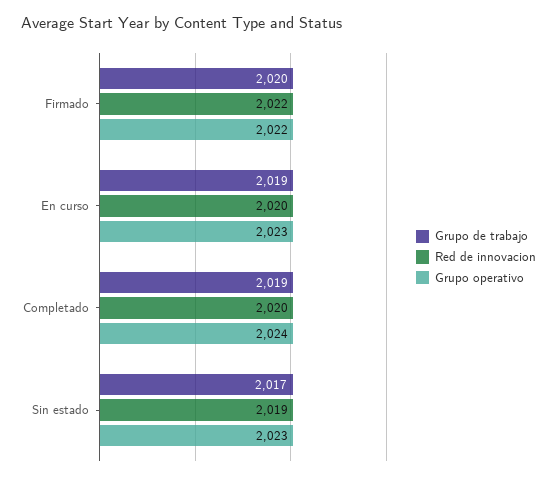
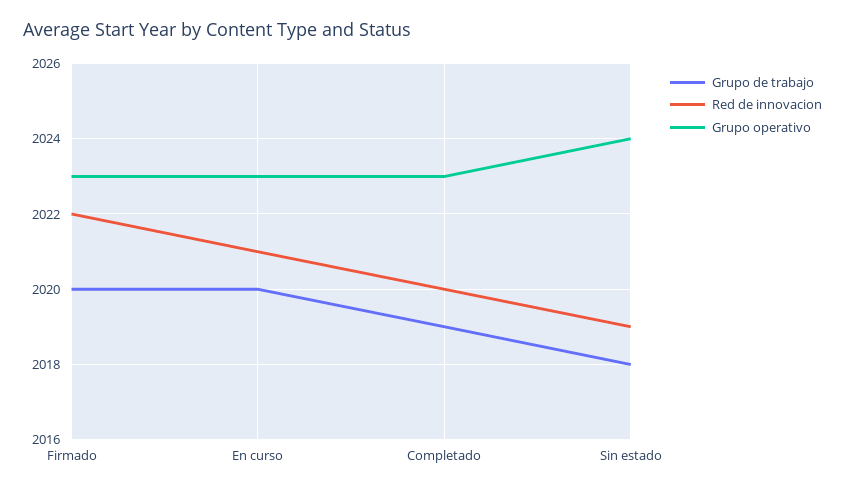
  {
    "Grupo de trabajo": {
      "Firmado": 2020,
-     "En curso": 2019,
+     "En curso": 2020,
      "Completado": 2019,
-     "Sin estado": 2017
+     "Sin estado": 2018
    },
    "Red de innovacion": {
      "Firmado": 2022,
-     "En curso": 2020,
+     "En curso": 2021,
      "Completado": 2020,
      "Sin estado": 2019
    },
    "Grupo operativo": {
-     "Firmado": 2022,
+     "Firmado": 2023,
      "En curso": 2023,
-     "Completado": 2024,
+     "Completado": 2023,
-     "Sin estado": 2023
+     "Sin estado": 2024
    }
  }

